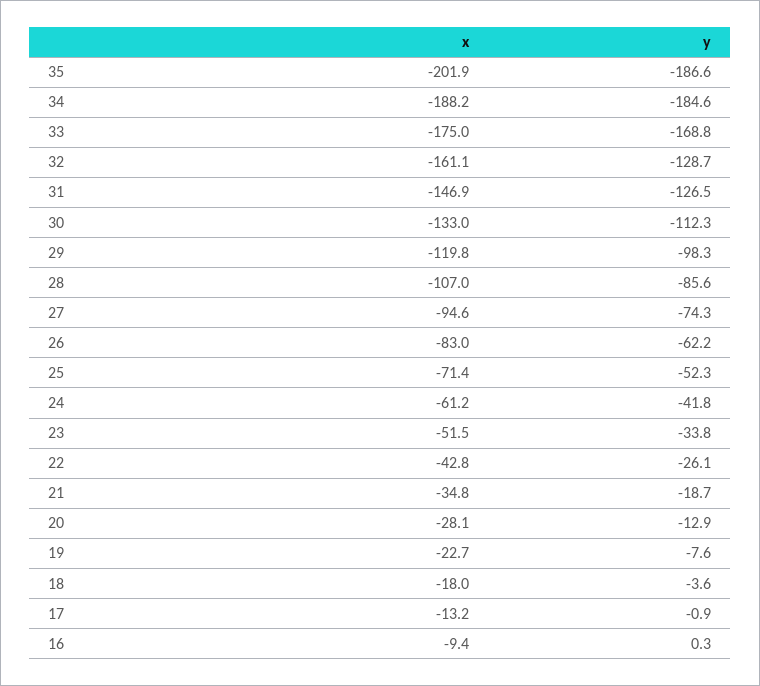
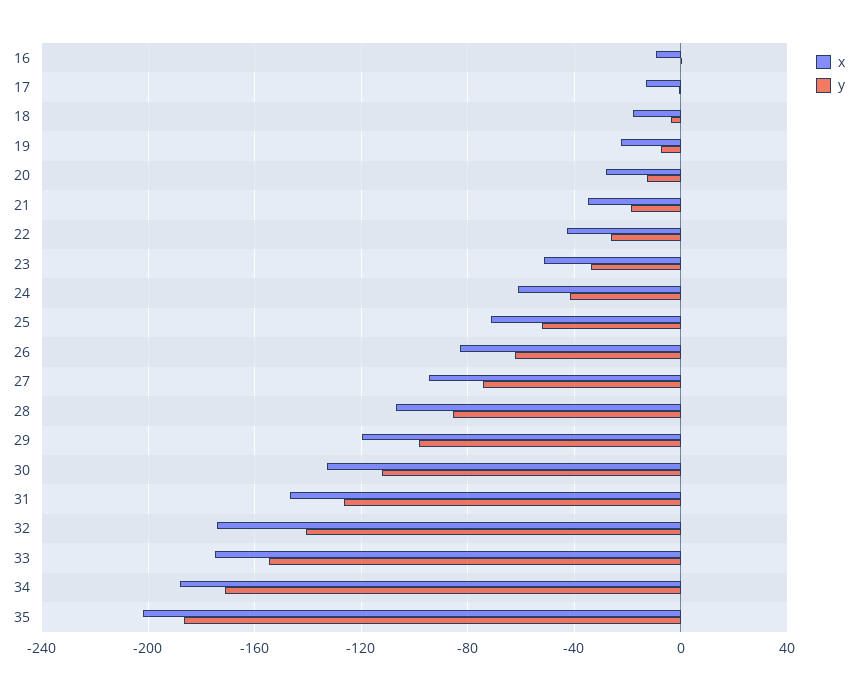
  {
    "x": {
      "35": -201.9,
      "34": -188.2,
      "33": -175,
-     "32": -161.1,
+     "32": -175,
      "31": -146.9,
      "30": -133,
      "29": -119.8,
      "28": -107,
      "27": -94.6,
      "26": -83,
      "25": -71.4,
      "24": -61.2,
      "23": -51.5,
      "22": -42.8,
      "21": -34.8,
      "20": -28.1,
      "19": -22.7,
      "18": -18,
      "17": -13.2,
      "16": -9.4
    },
    "y": {
      "35": -186.6,
-     "34": -184.6,
+     "34": -170,
-     "33": -168.8,
+     "33": -155,
-     "32": -128.7,
+     "32": -140,
      "31": -126.5,
      "30": -112.3,
      "29": -98.3,
      "28": -85.6,
      "27": -74.3,
      "26": -62.2,
      "25": -52.3,
      "24": -41.8,
      "23": -33.8,
      "22": -26.1,
      "21": -18.7,
      "20": -12.9,
      "19": -7.6,
      "18": -3.6,
      "17": -0.9,
      "16": 0.3
    }
  }

